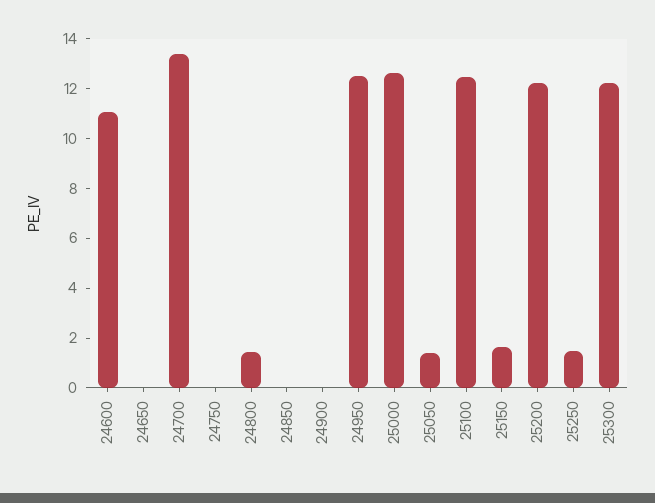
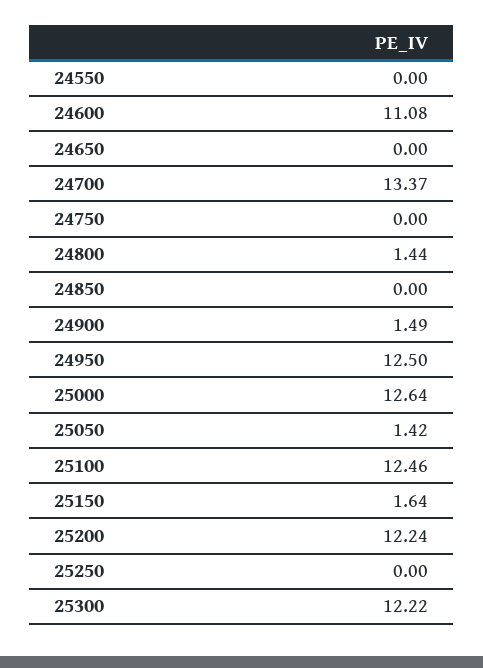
  {
    "24600": 11.08,
    "24650": 0,
    "24700": 13.37,
    "24750": 0,
    "24800": 1.44,
    "24850": 0,
-   "24900": 0,
+   "24900": 1.49,
    "24950": 12.5,
    "25000": 12.64,
    "25050": 1.42,
    "25100": 12.46,
    "25150": 1.64,
    "25200": 12.24,
-   "25250": 1.5,
+   "25250": 0,
-   "25300": 12.22
+   "25300": 12.22,
+   "24550": 0
  }

